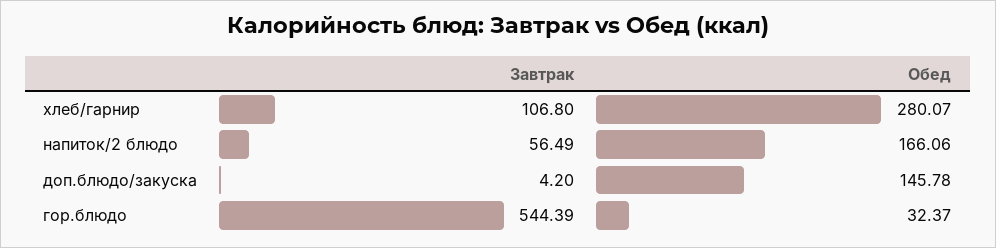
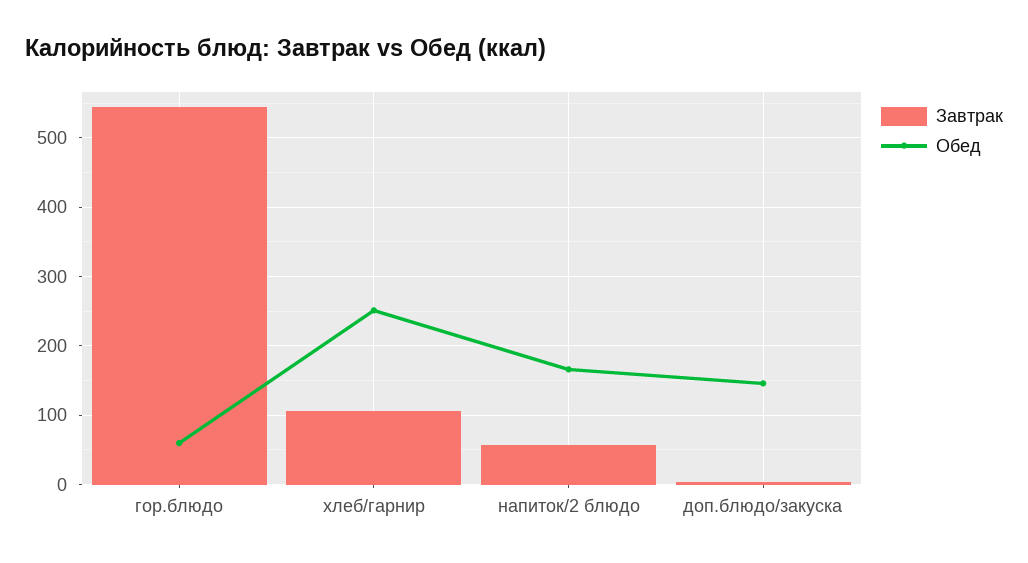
  {
    "Завтрак": {
      "хлеб/гарнир": 106.8,
      "напиток/2 блюдо": 56.49,
      "доп.блюдо/закуска": 4.2,
      "гор.блюдо": 544.39
    },
    "Обед": {
-     "хлеб/гарнир": 280.07,
+     "хлеб/гарнир": 250,
      "напиток/2 блюдо": 166.06,
      "доп.блюдо/закуска": 145.78,
-     "гор.блюдо": 32.37
+     "гор.блюдо": 60
    }
  }

